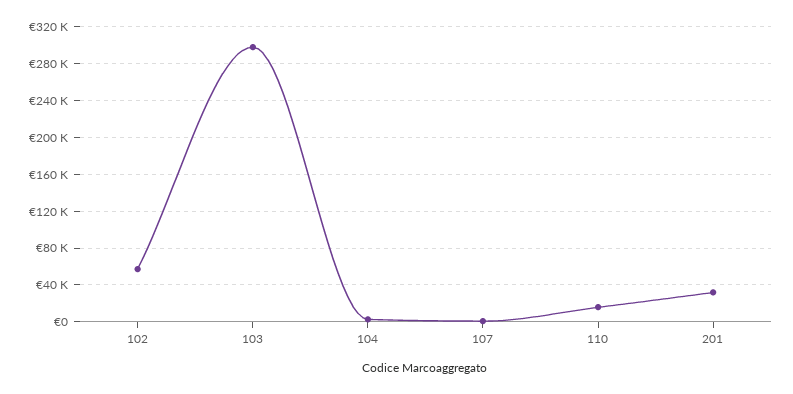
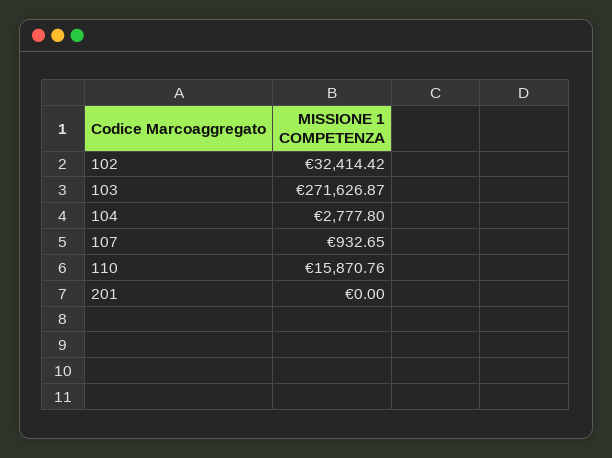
  {
-   "102": 60000,
+   "102": 32414.42,
-   "103": 300000,
+   "103": 271626.87,
    "104": 2777.8,
    "107": 932.65,
    "110": 15870.76,
-   "201": 30000
+   "201": 0
  }

